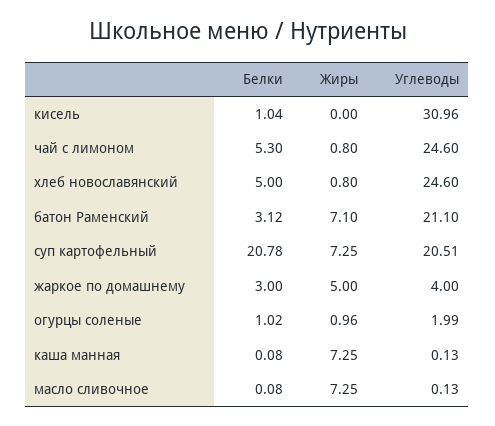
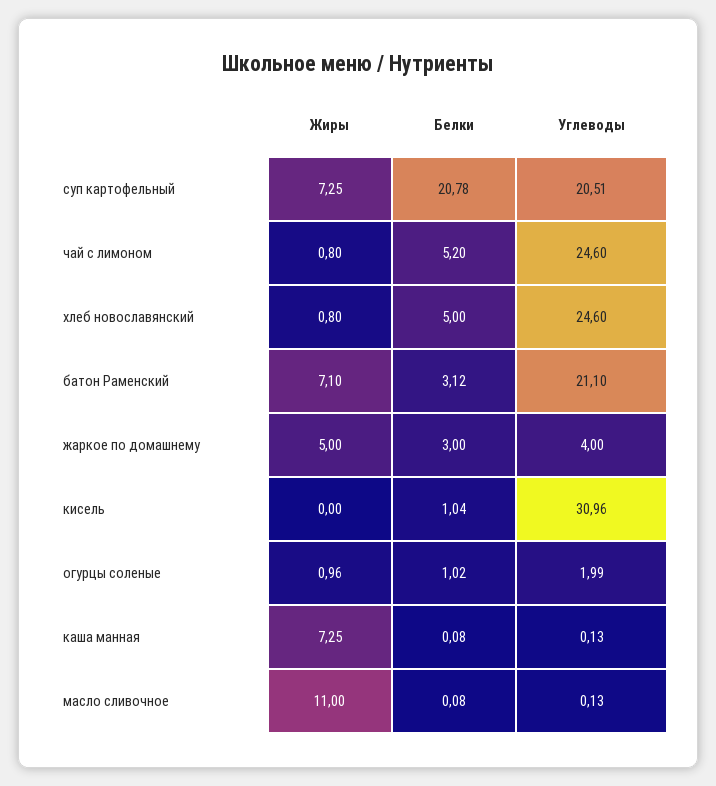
  {
    "Белки": {
      "кисель": 1.04,
-     "чай с лимоном": 5.3,
+     "чай с лимоном": 5.2,
      "хлеб новославянский": 5,
      "батон Раменский": 3.12,
      "суп картофельный": 20.78,
      "жаркое по домашнему": 3,
      "огурцы соленые": 1.02,
      "каша манная": 0.08,
      "масло сливочное": 0.08
    },
    "Жиры": {
      "кисель": 0,
      "чай с лимоном": 0.8,
      "хлеб новославянский": 0.8,
      "батон Раменский": 7.1,
      "суп картофельный": 7.25,
      "жаркое по домашнему": 5,
      "огурцы соленые": 0.96,
      "каша манная": 7.25,
-     "масло сливочное": 7.25
+     "масло сливочное": 11
    },
    "Углеводы": {
      "кисель": 30.96,
      "чай с лимоном": 24.6,
      "хлеб новославянский": 24.6,
      "батон Раменский": 21.1,
      "суп картофельный": 20.51,
      "жаркое по домашнему": 4,
      "огурцы соленые": 1.99,
      "каша манная": 0.13,
      "масло сливочное": 0.13
    }
  }

